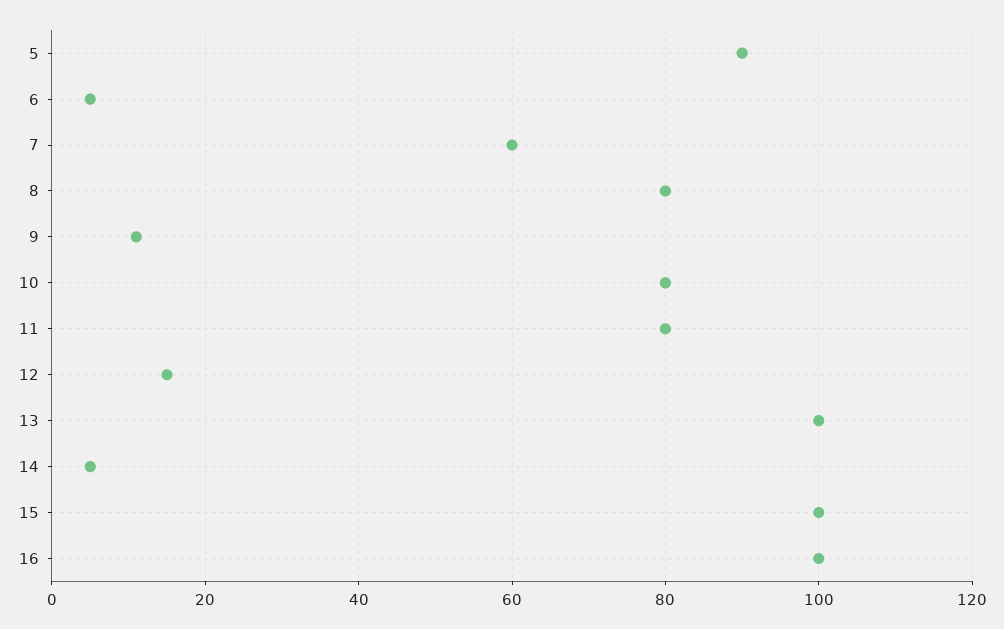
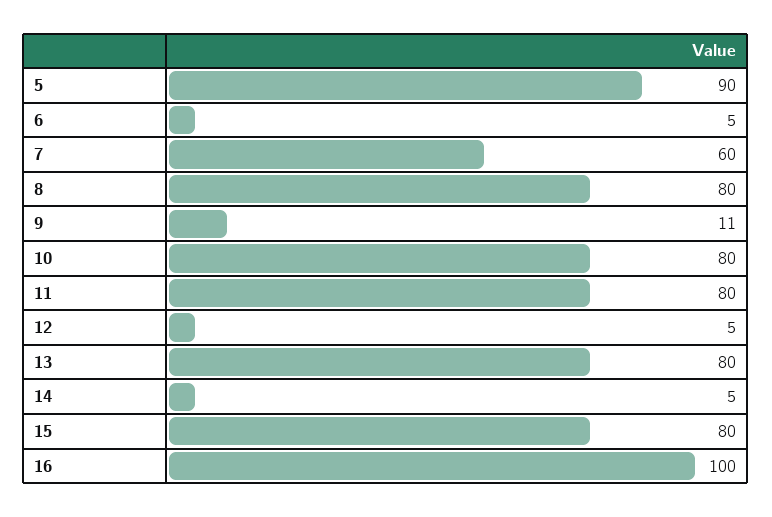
  {
    "5": 90,
    "6": 5,
    "7": 60,
    "8": 80,
    "9": 11,
    "10": 80,
    "11": 80,
-   "12": 15,
+   "12": 5,
-   "13": 100,
+   "13": 80,
    "14": 5,
-   "15": 100,
+   "15": 80,
    "16": 100
  }

